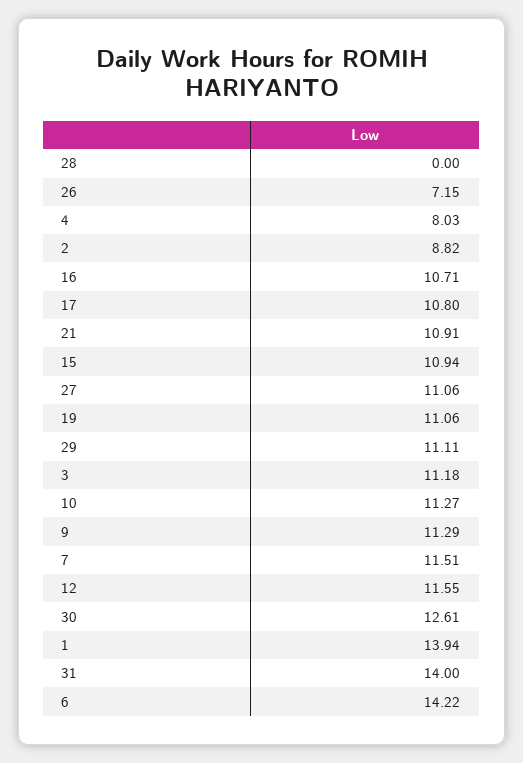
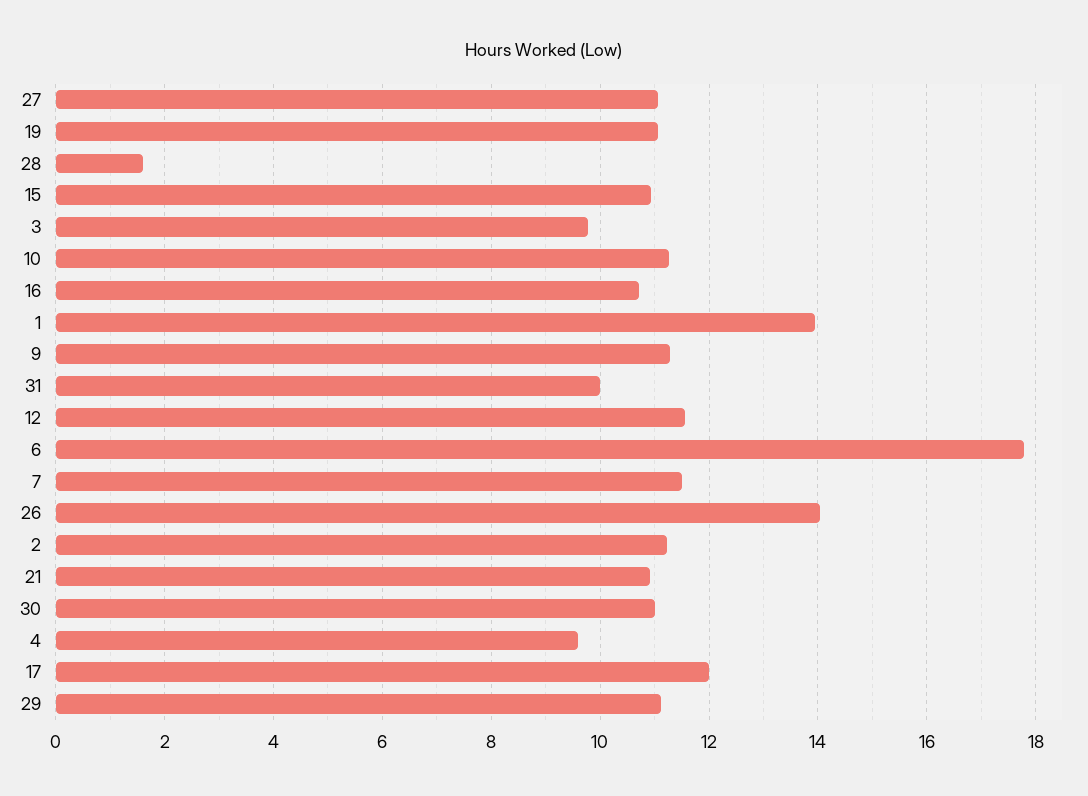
  {
-   "28": 0,
+   "28": 1.6,
-   "26": 7.15,
+   "26": 14,
-   "4": 8.03,
+   "4": 9.6,
-   "2": 8.82,
+   "2": 11.2,
    "16": 10.71,
-   "17": 10.8,
+   "17": 12,
    "21": 10.91,
    "15": 10.94,
    "27": 11.06,
    "19": 11.06,
    "29": 11.11,
-   "3": 11.18,
+   "3": 9.8,
    "10": 11.27,
    "9": 11.29,
    "7": 11.51,
    "12": 11.55,
-   "30": 12.61,
+   "30": 11,
    "1": 13.94,
-   "31": 14,
+   "31": 10,
-   "6": 14.22
+   "6": 17.8
  }

